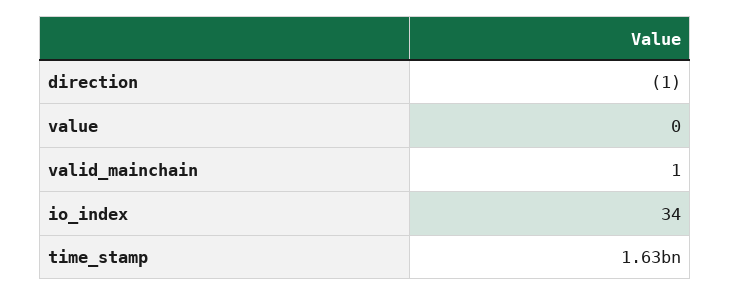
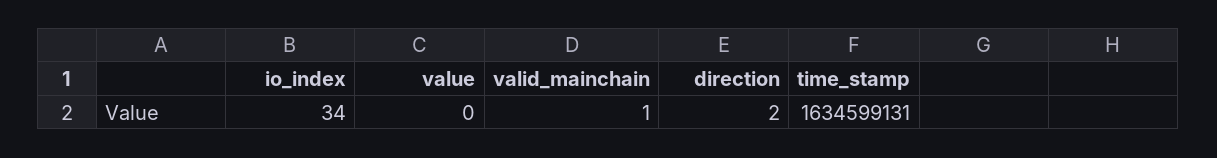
  {
-   "direction": -1,
+   "direction": 2,
    "value": 0,
    "valid_mainchain": 1,
    "io_index": 34,
    "time_stamp": 1634599131
  }

